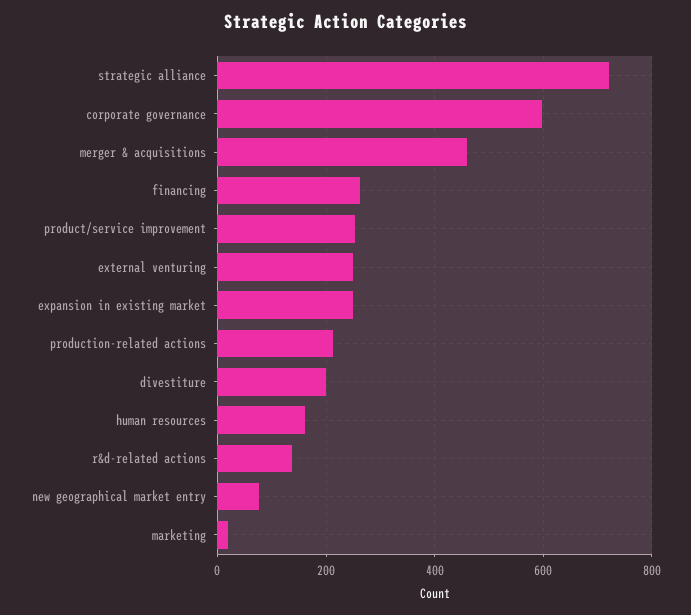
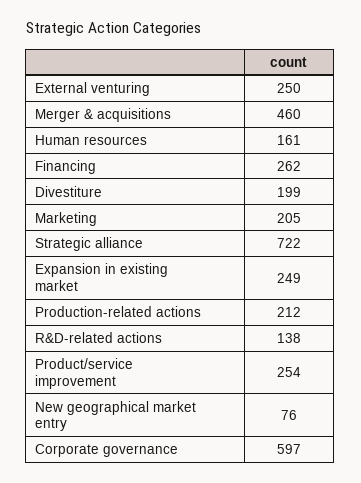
  {
    "strategic alliance": 722,
    "corporate governance": 597,
    "merger & acquisitions": 460,
    "financing": 262,
    "product/service improvement": 254,
    "external venturing": 250,
    "expansion in existing market": 249,
    "production-related actions": 212,
    "divestiture": 199,
    "human resources": 161,
    "r&d-related actions": 138,
    "new geographical market entry": 76,
-   "marketing": 20
+   "marketing": 205
  }

